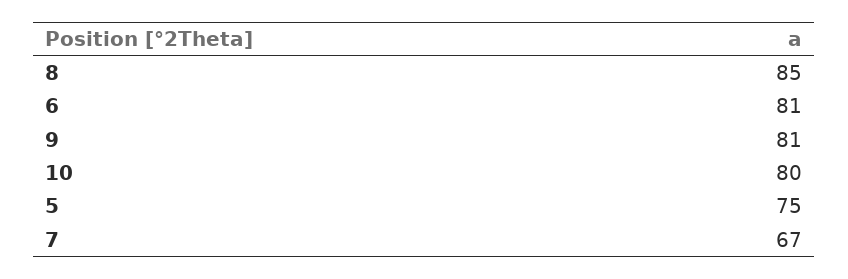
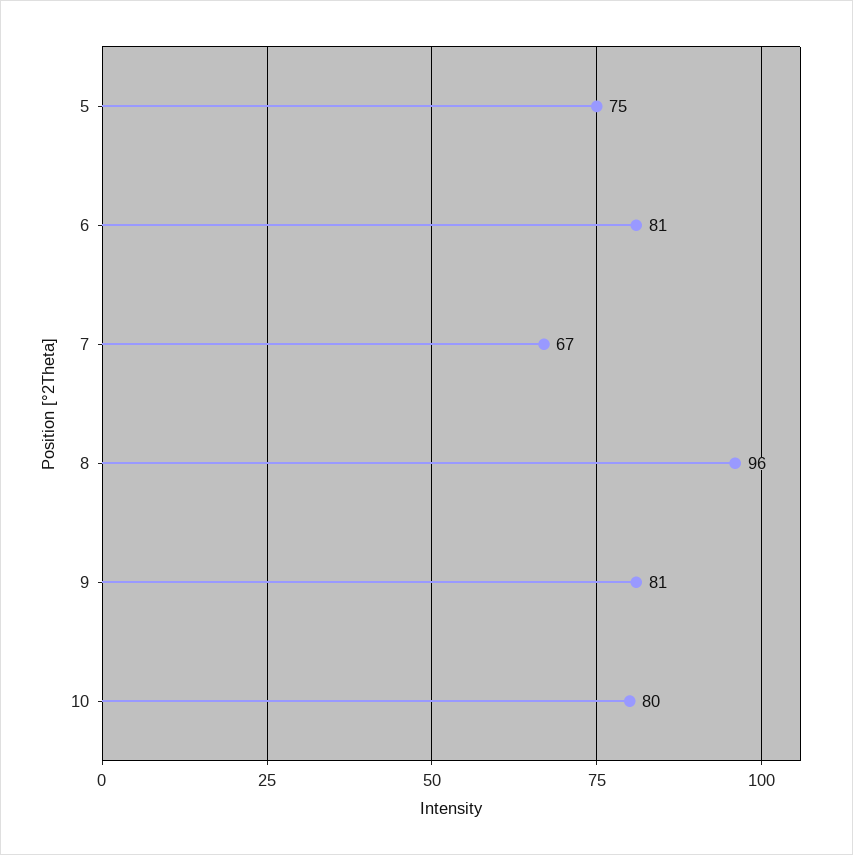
  {
-   "8": 85,
+   "8": 96,
    "6": 81,
    "9": 81,
    "10": 80,
    "5": 75,
    "7": 67
  }

